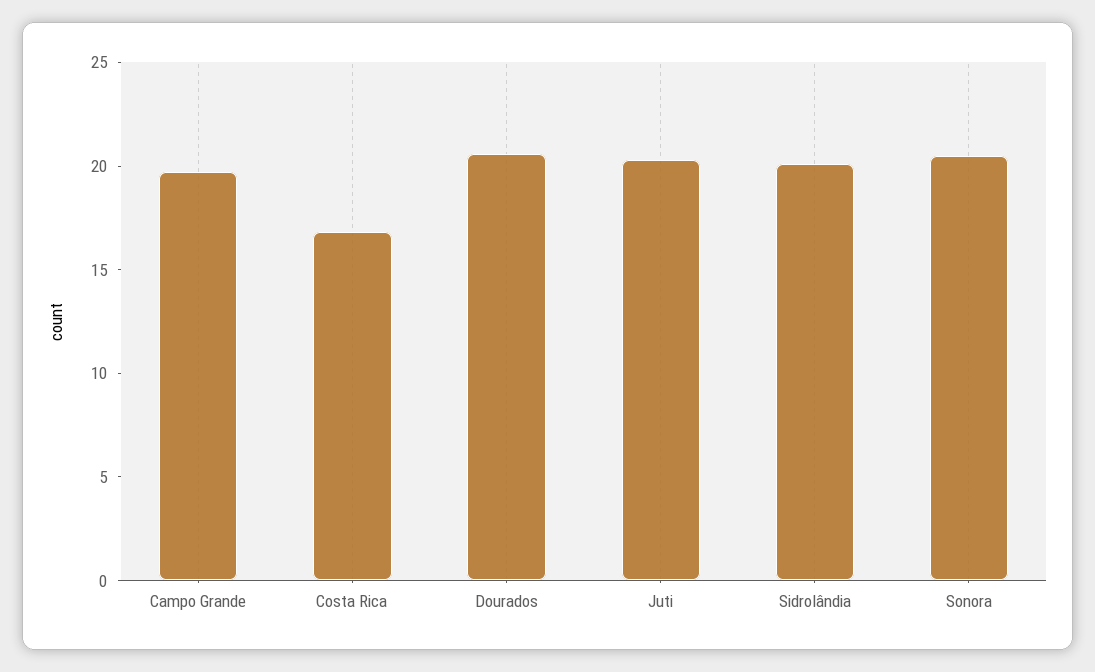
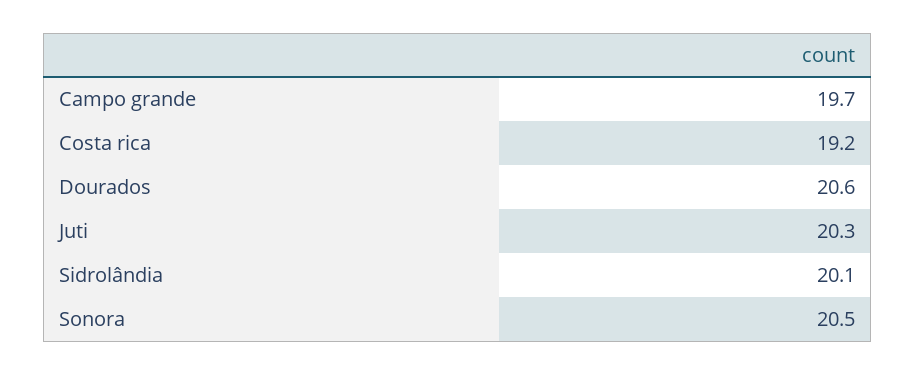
  {
    "Campo Grande": 19.7,
-   "Costa Rica": 17,
+   "Costa Rica": 19.2,
    "Dourados": 20.6,
    "Juti": 20.3,
    "Sidrolândia": 20.1,
    "Sonora": 20.5
  }

